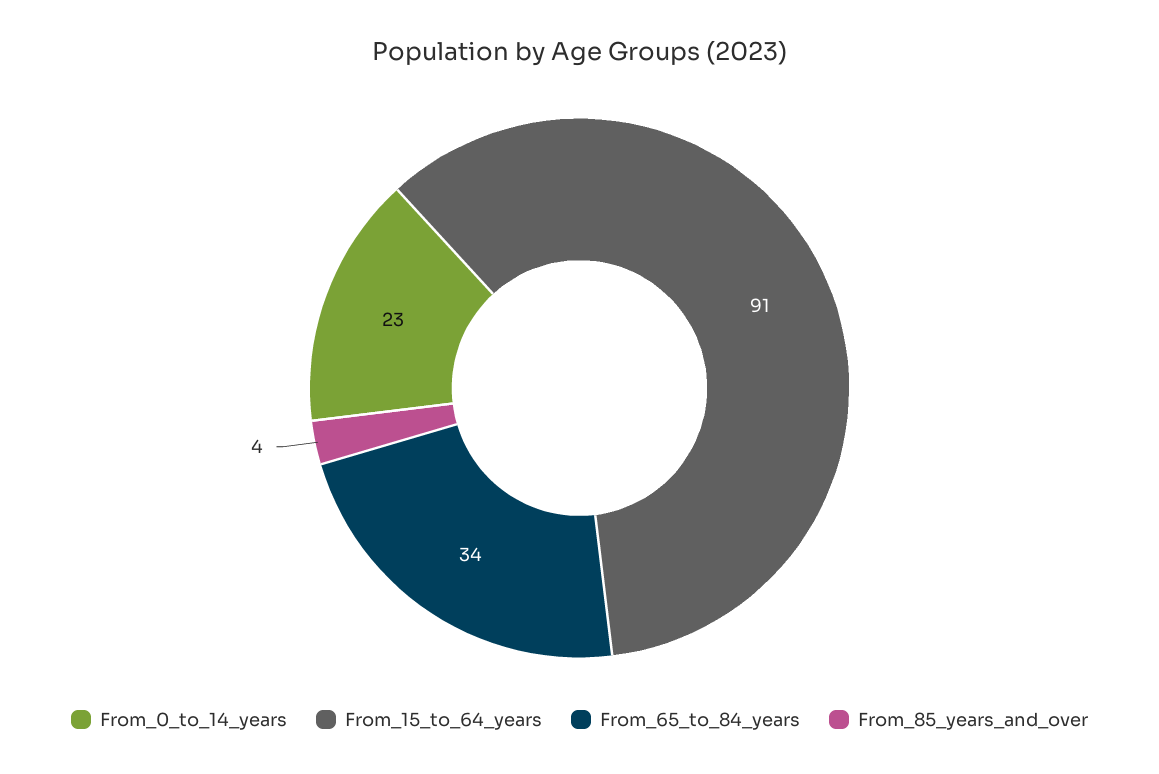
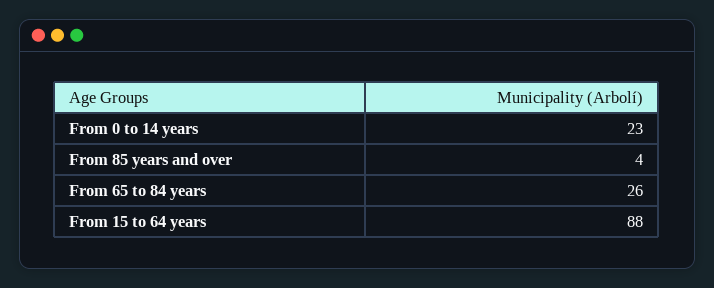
  {
    "From_0_to_14_years": 23,
-   "From_15_to_64_years": 91,
+   "From_15_to_64_years": 88,
-   "From_65_to_84_years": 34,
+   "From_65_to_84_years": 26,
    "From_85_years_and_over": 4
  }

